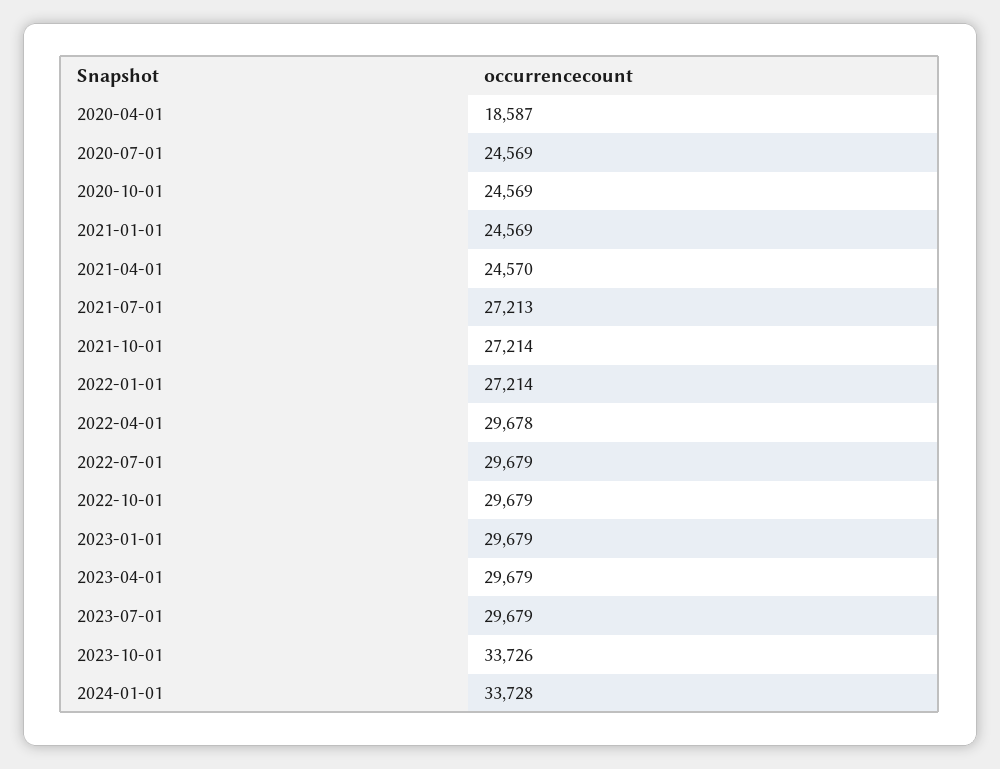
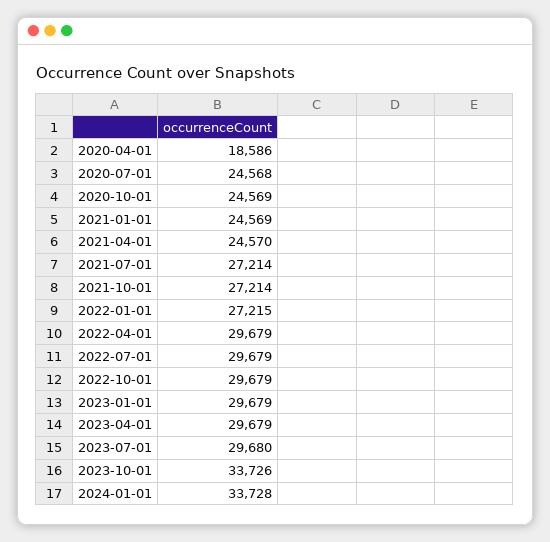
  {
-   "2020-04-01": 18587,
+   "2020-04-01": 18586,
-   "2020-07-01": 24569,
+   "2020-07-01": 24568,
    "2020-10-01": 24569,
    "2021-01-01": 24569,
    "2021-04-01": 24570,
-   "2021-07-01": 27213,
+   "2021-07-01": 27214,
    "2021-10-01": 27214,
-   "2022-01-01": 27214,
+   "2022-01-01": 27215,
-   "2022-04-01": 29678,
+   "2022-04-01": 29679,
    "2022-07-01": 29679,
    "2022-10-01": 29679,
    "2023-01-01": 29679,
    "2023-04-01": 29679,
-   "2023-07-01": 29679,
+   "2023-07-01": 29680,
    "2023-10-01": 33726,
    "2024-01-01": 33728
  }

